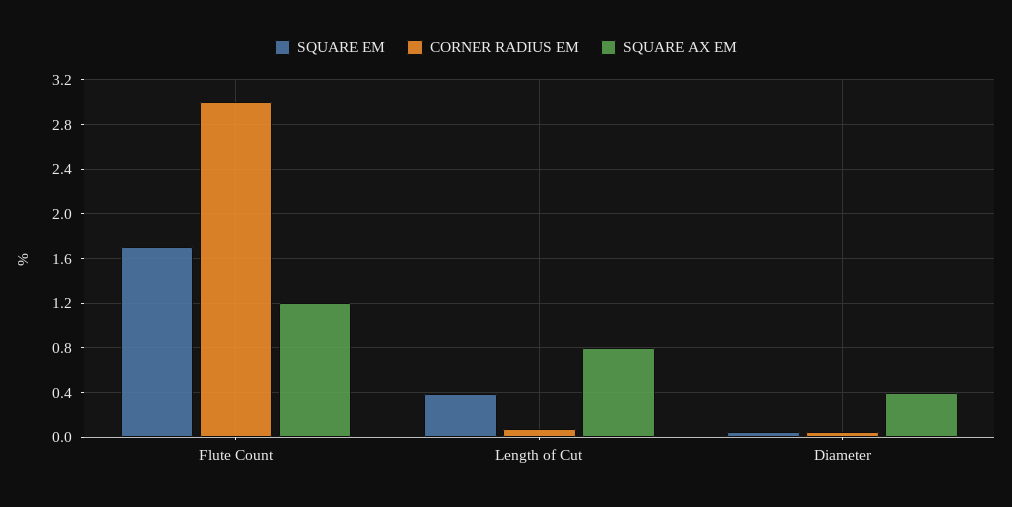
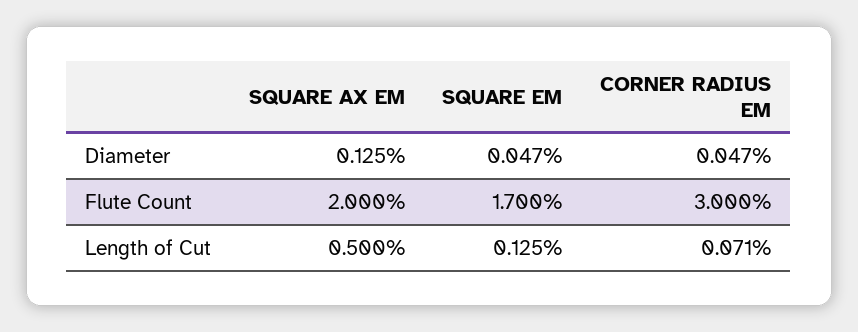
  {
    "SQUARE EM": {
      "Flute Count": 1.7,
-     "Length of Cut": 0.4,
+     "Length of Cut": 0.125,
      "Diameter": 0.047
    },
    "CORNER RADIUS EM": {
      "Flute Count": 3,
      "Length of Cut": 0.071,
      "Diameter": 0.047
    },
    "SQUARE AX EM": {
-     "Flute Count": 1.2,
+     "Flute Count": 2,
-     "Length of Cut": 0.8,
+     "Length of Cut": 0.5,
-     "Diameter": 0.4
+     "Diameter": 0.125
    }
  }

